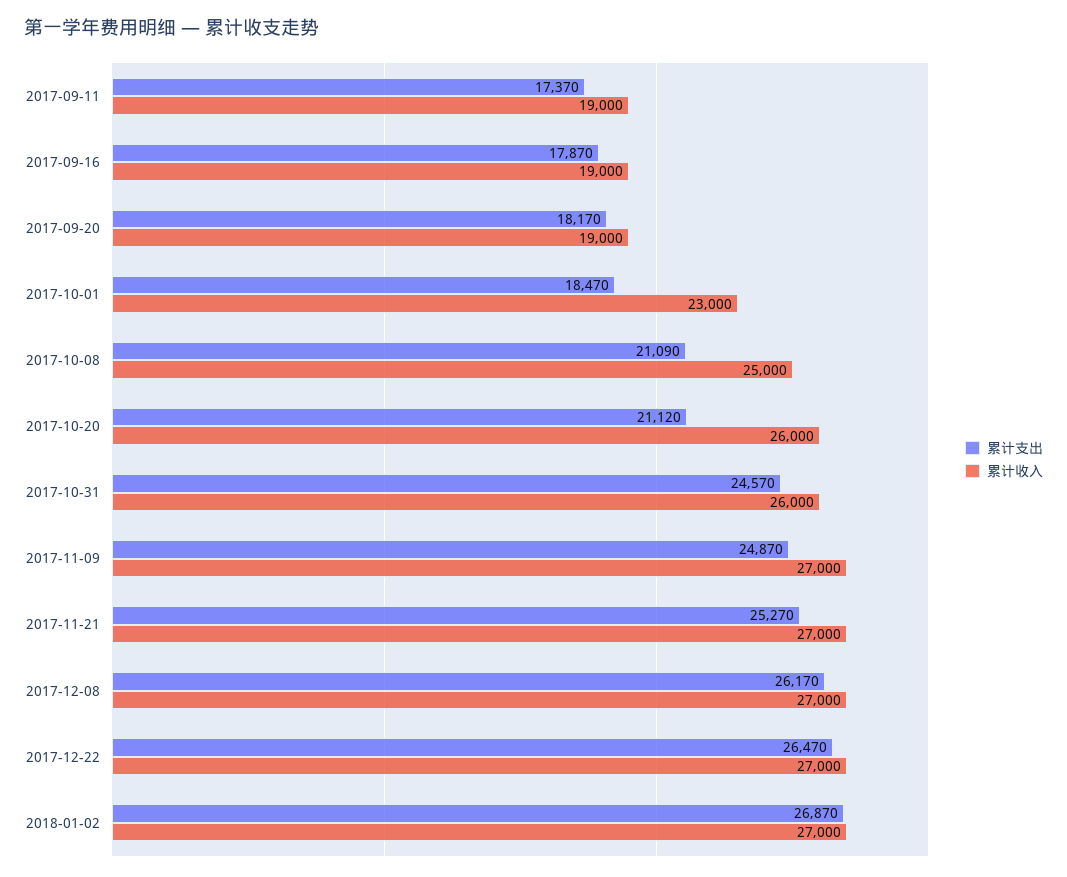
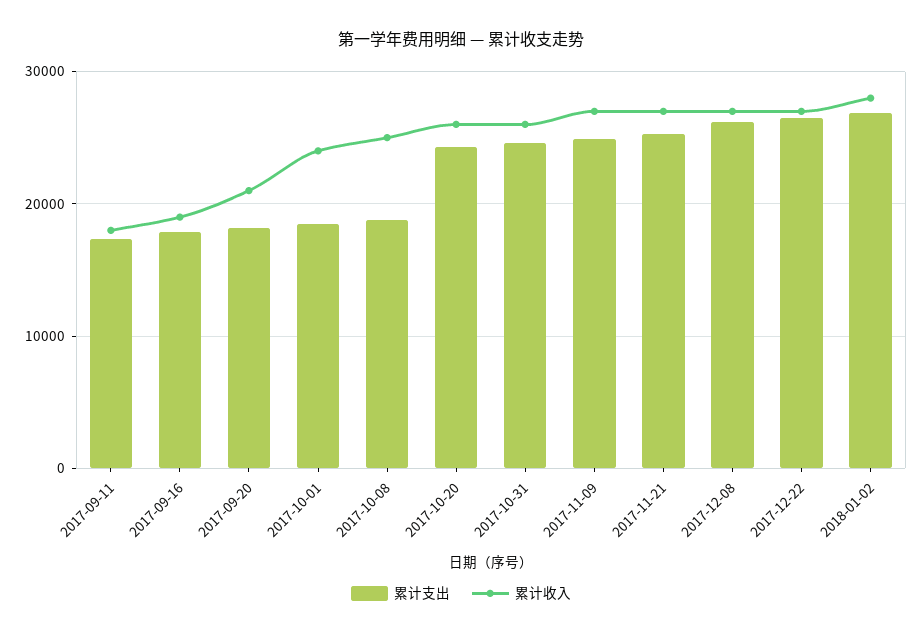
  {
    "累计支出": {
      "2017-09-11": 17370,
      "2017-09-16": 17870,
      "2017-09-20": 18170,
      "2017-10-01": 18470,
-     "2017-10-08": 21090,
+     "2017-10-08": 19000,
-     "2017-10-20": 21120,
+     "2017-10-20": 24000,
      "2017-10-31": 24570,
      "2017-11-09": 24870,
      "2017-11-21": 25270,
      "2017-12-08": 26170,
      "2017-12-22": 26470,
      "2018-01-02": 26870
    },
    "累计收入": {
-     "2017-09-11": 19000,
+     "2017-09-11": 18000,
      "2017-09-16": 19000,
-     "2017-09-20": 19000,
+     "2017-09-20": 21000,
-     "2017-10-01": 23000,
+     "2017-10-01": 24000,
      "2017-10-08": 25000,
      "2017-10-20": 26000,
      "2017-10-31": 26000,
      "2017-11-09": 27000,
      "2017-11-21": 27000,
      "2017-12-08": 27000,
      "2017-12-22": 27000,
-     "2018-01-02": 27000
+     "2018-01-02": 28000
    }
  }

